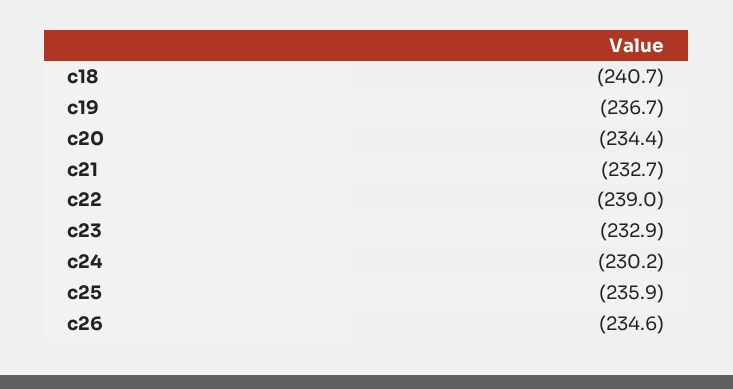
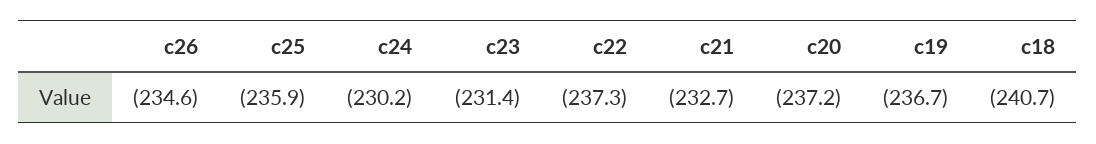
  {
    "c18": -240.7,
    "c19": -236.7,
-   "c20": -234.4,
+   "c20": -237.2,
    "c21": -232.7,
-   "c22": -239,
+   "c22": -237.3,
-   "c23": -232.9,
+   "c23": -231.4,
    "c24": -230.2,
    "c25": -235.9,
    "c26": -234.6
  }

